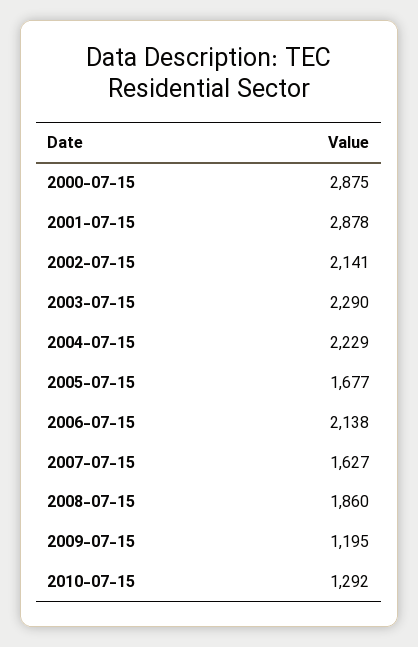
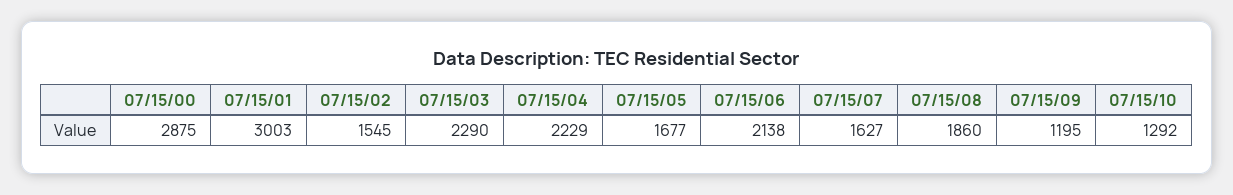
  {
    "2000-07-15": 2875,
-   "2001-07-15": 2878,
+   "2001-07-15": 3003,
-   "2002-07-15": 2141,
+   "2002-07-15": 1545,
    "2003-07-15": 2290,
    "2004-07-15": 2229,
    "2005-07-15": 1677,
    "2006-07-15": 2138,
    "2007-07-15": 1627,
    "2008-07-15": 1860,
    "2009-07-15": 1195,
    "2010-07-15": 1292
  }

